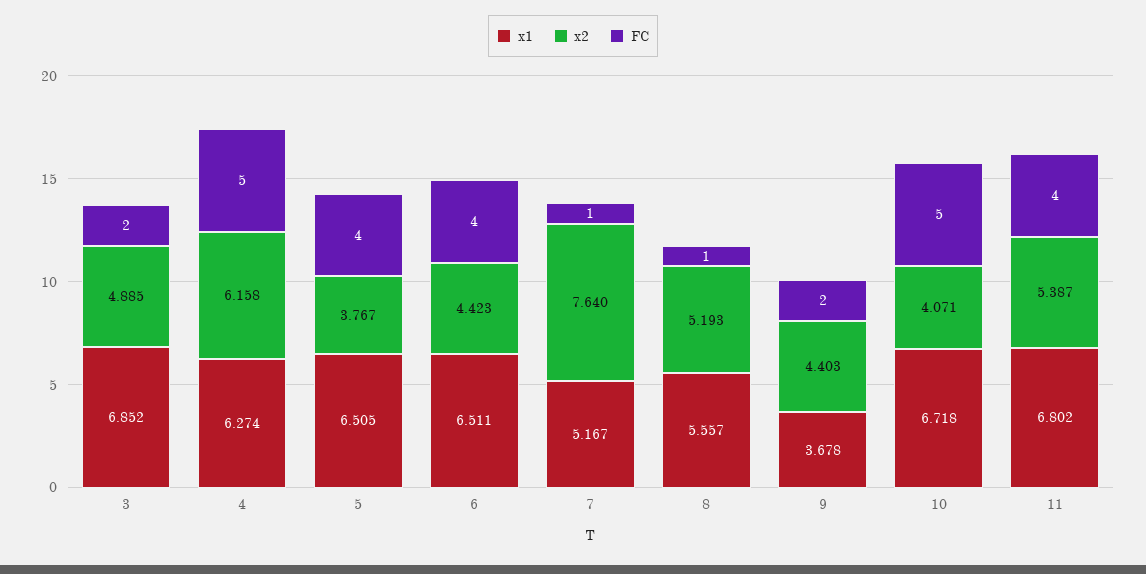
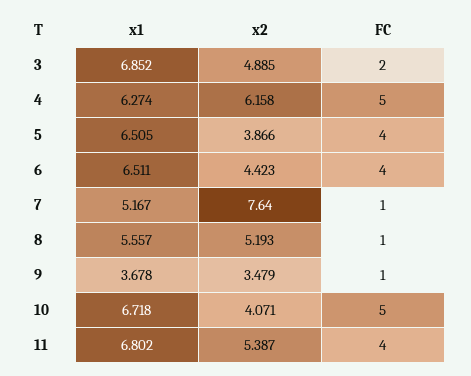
  {
    "x1": {
      "3": 6.852,
      "4": 6.274,
      "5": 6.505,
      "6": 6.511,
      "7": 5.167,
      "8": 5.557,
      "9": 3.678,
      "10": 6.718,
      "11": 6.802
    },
    "x2": {
      "3": 4.885,
      "4": 6.158,
-     "5": 3.767,
+     "5": 3.866,
      "6": 4.423,
      "7": 7.64,
      "8": 5.193,
-     "9": 4.403,
+     "9": 3.479,
      "10": 4.071,
      "11": 5.387
    },
    "FC": {
      "3": 2,
      "4": 5,
      "5": 4,
      "6": 4,
      "7": 1,
      "8": 1,
-     "9": 2,
+     "9": 1,
      "10": 5,
      "11": 4
    }
  }

